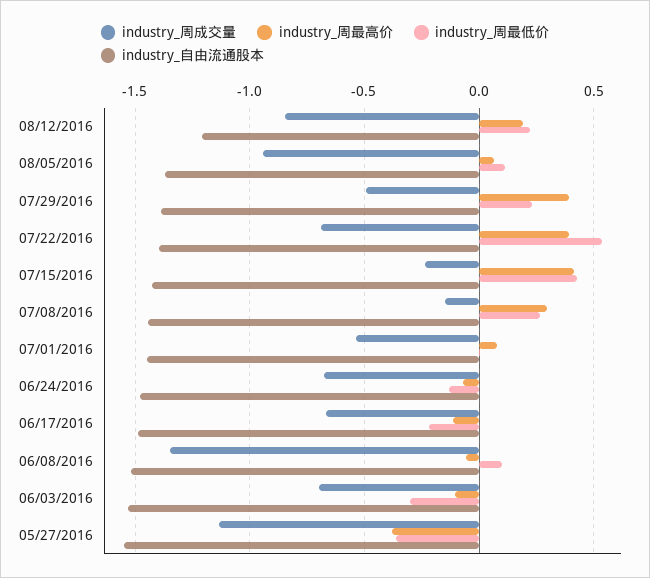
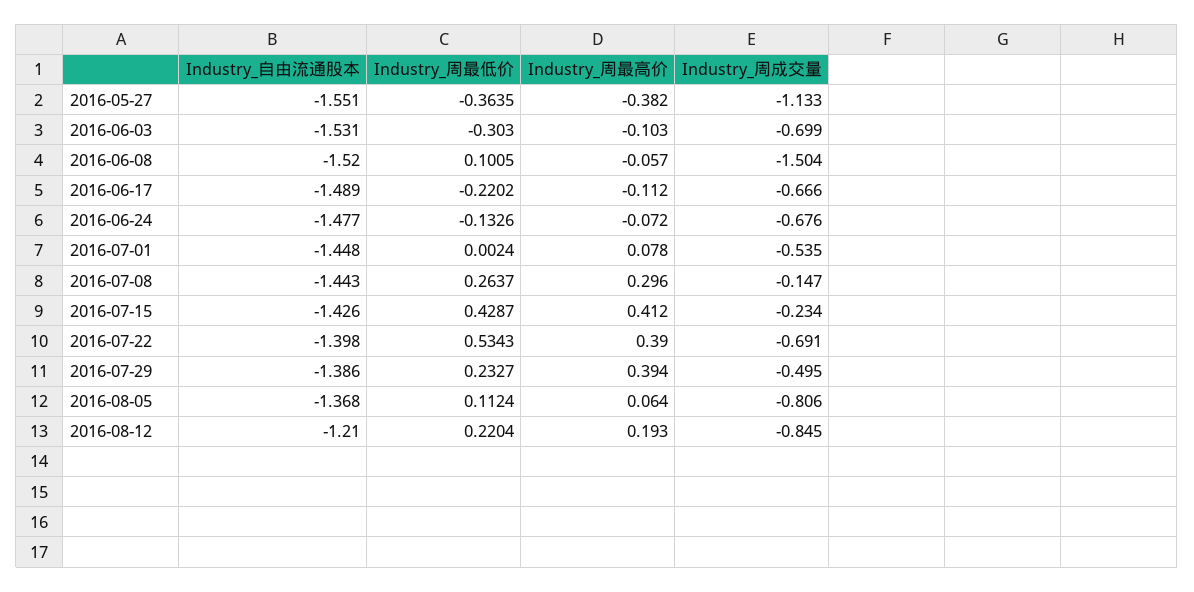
  {
    "industry_周成交量": {
      "08/12/2016": -0.845,
-     "08/05/2016": -0.95,
+     "08/05/2016": -0.806,
      "07/29/2016": -0.495,
      "07/22/2016": -0.691,
      "07/15/2016": -0.234,
      "07/08/2016": -0.147,
      "07/01/2016": -0.535,
      "06/24/2016": -0.676,
      "06/17/2016": -0.666,
-     "06/08/2016": -1.35,
+     "06/08/2016": -1.504,
      "06/03/2016": -0.699,
      "05/27/2016": -1.133
    },
    "industry_周最高价": {
      "08/12/2016": 0.193,
      "08/05/2016": 0.064,
      "07/29/2016": 0.394,
      "07/22/2016": 0.39,
      "07/15/2016": 0.412,
      "07/08/2016": 0.296,
      "07/01/2016": 0.078,
      "06/24/2016": -0.072,
      "06/17/2016": -0.112,
      "06/08/2016": -0.057,
      "06/03/2016": -0.103,
      "05/27/2016": -0.382
    },
    "industry_周最低价": {
      "08/12/2016": 0.2204,
      "08/05/2016": 0.1124,
      "07/29/2016": 0.2327,
      "07/22/2016": 0.5343,
      "07/15/2016": 0.4287,
      "07/08/2016": 0.2637,
      "07/01/2016": 0.0024,
      "06/24/2016": -0.1326,
      "06/17/2016": -0.2202,
      "06/08/2016": 0.1005,
      "06/03/2016": -0.303,
      "05/27/2016": -0.3635
    },
    "industry_自由流通股本": {
      "08/12/2016": -1.21,
      "08/05/2016": -1.368,
      "07/29/2016": -1.386,
      "07/22/2016": -1.398,
      "07/15/2016": -1.426,
      "07/08/2016": -1.443,
      "07/01/2016": -1.448,
      "06/24/2016": -1.477,
      "06/17/2016": -1.489,
      "06/08/2016": -1.52,
      "06/03/2016": -1.531,
      "05/27/2016": -1.551
    }
  }

